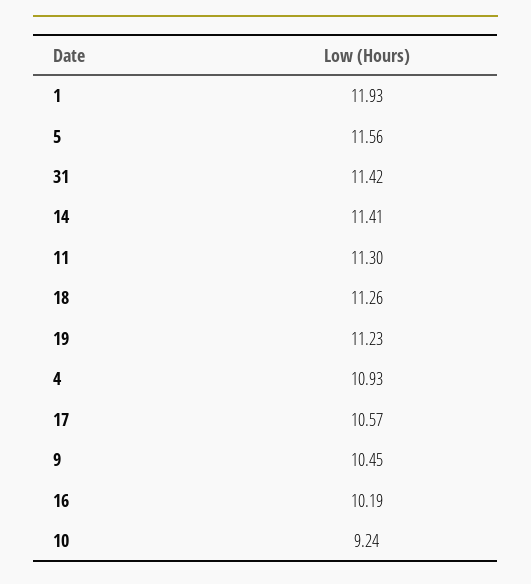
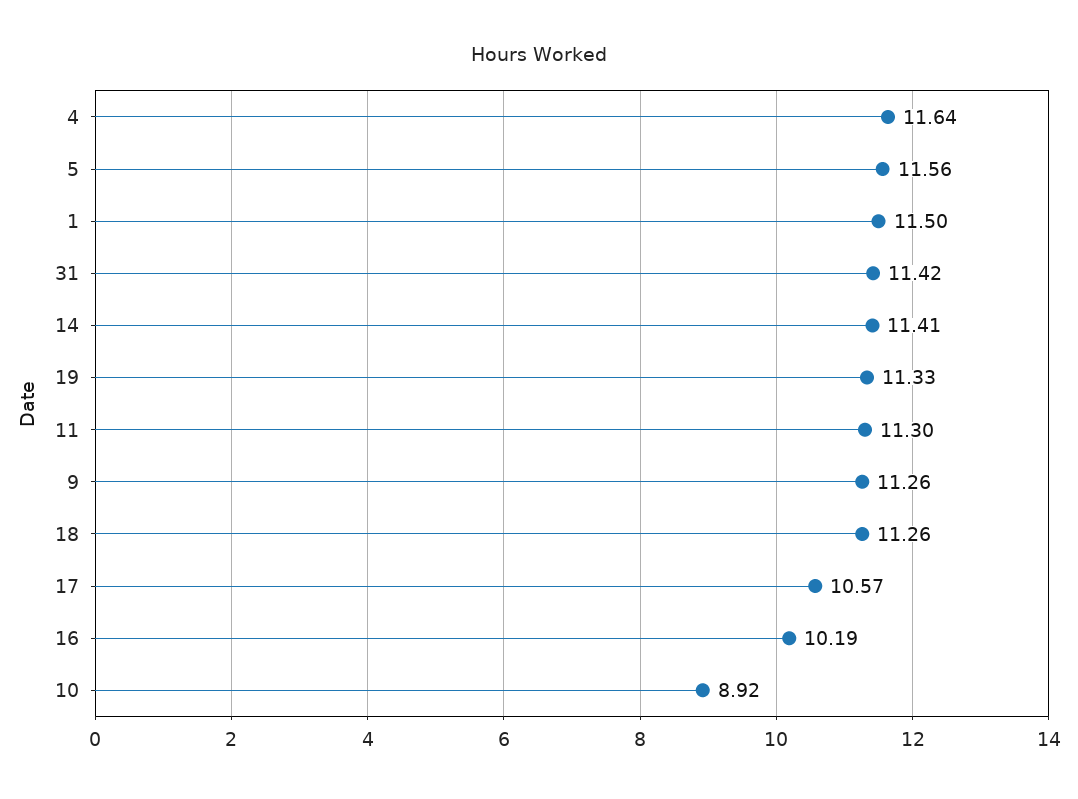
  {
-   "1": 11.93,
+   "1": 11.5,
    "5": 11.56,
    "31": 11.42,
    "14": 11.41,
    "11": 11.3,
    "18": 11.26,
-   "19": 11.23,
+   "19": 11.33,
-   "4": 10.93,
+   "4": 11.64,
    "17": 10.57,
-   "9": 10.45,
+   "9": 11.26,
    "16": 10.19,
-   "10": 9.24
+   "10": 8.92
  }

